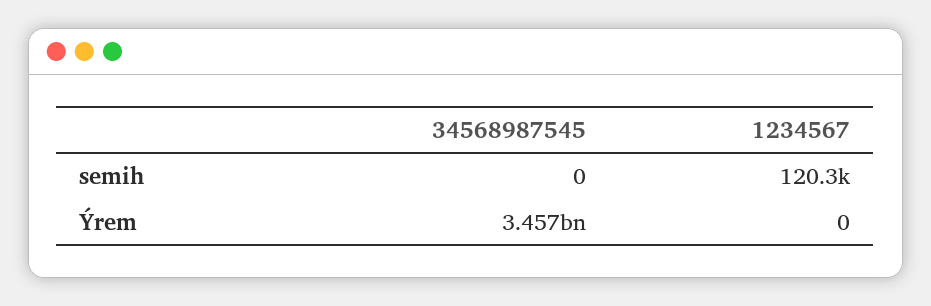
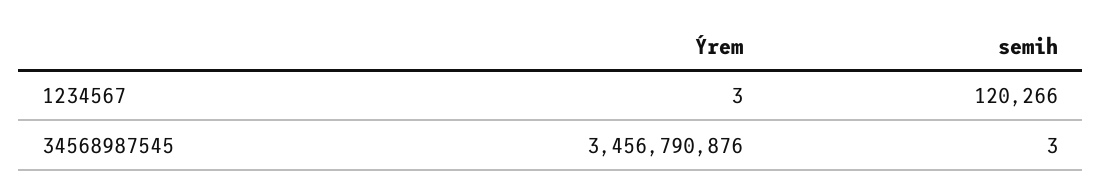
  {
    "34568987545": {
-     "semih": 0,
+     "semih": 3,
      "Ýrem": 3456790876
    },
    "1234567": {
      "semih": 120266,
-     "Ýrem": 0
+     "Ýrem": 3
    }
  }

